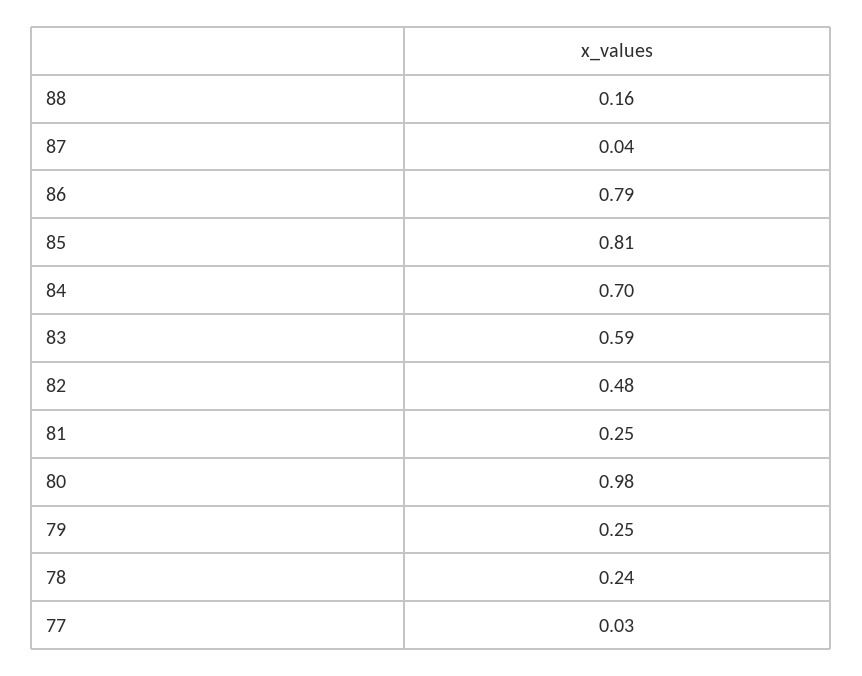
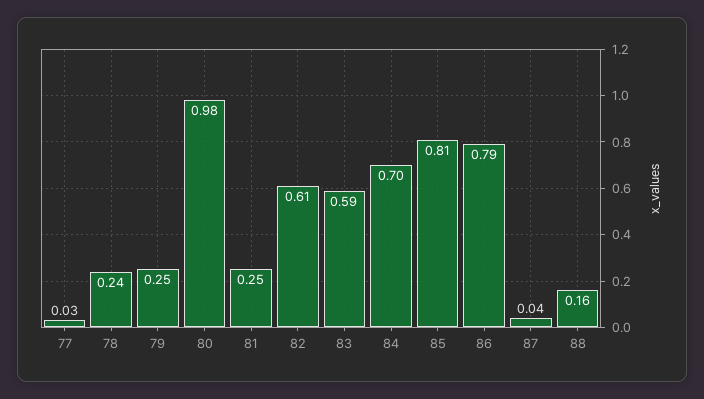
  {
    "88": 0.16,
    "87": 0.04,
    "86": 0.79,
    "85": 0.81,
    "84": 0.7,
    "83": 0.59,
-   "82": 0.48,
+   "82": 0.61,
    "81": 0.25,
    "80": 0.98,
    "79": 0.25,
    "78": 0.24,
    "77": 0.03
  }

